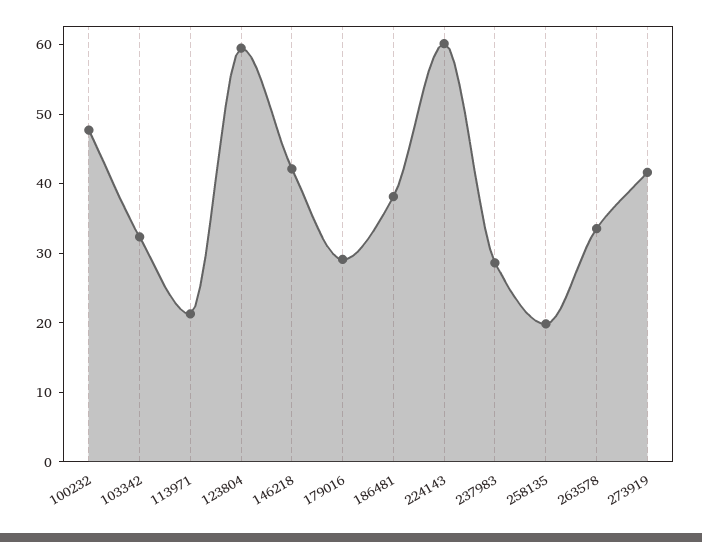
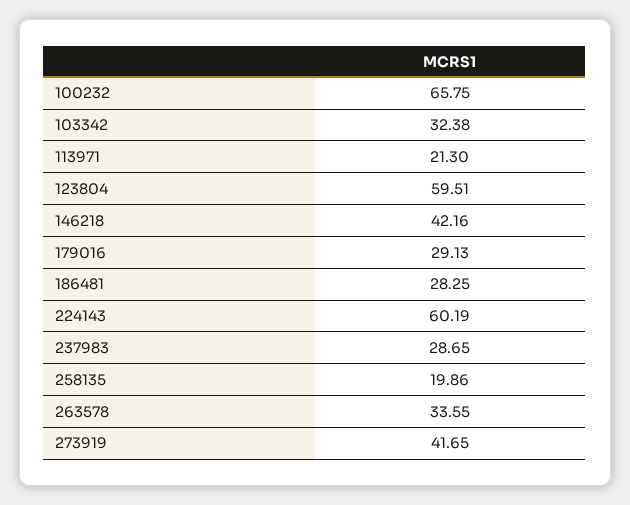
  {
-   "100232": 48,
+   "100232": 65.75,
    "103342": 32.38,
    "113971": 21.3,
    "123804": 59.51,
    "146218": 42.16,
    "179016": 29.13,
-   "186481": 38,
+   "186481": 28.25,
    "224143": 60.19,
    "237983": 28.65,
    "258135": 19.86,
    "263578": 33.55,
    "273919": 41.65
  }

